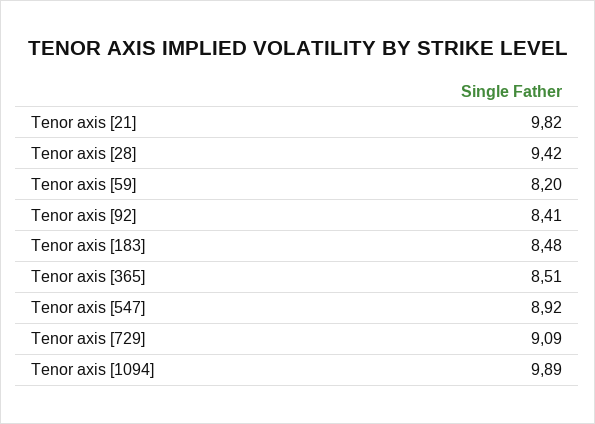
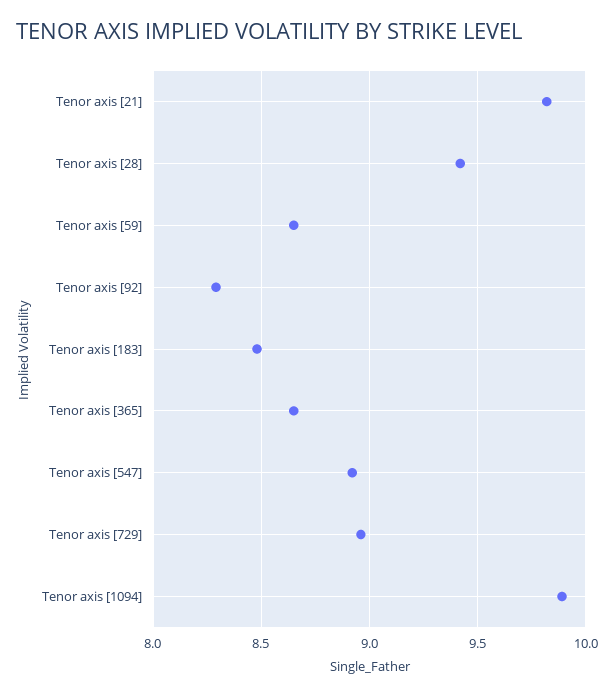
  {
    "Tenor axis [21]": 9.82,
    "Tenor axis [28]": 9.42,
-   "Tenor axis [59]": 8.2,
+   "Tenor axis [59]": 8.65,
-   "Tenor axis [92]": 8.41,
+   "Tenor axis [92]": 8.3,
    "Tenor axis [183]": 8.48,
-   "Tenor axis [365]": 8.51,
+   "Tenor axis [365]": 8.65,
    "Tenor axis [547]": 8.92,
-   "Tenor axis [729]": 9.09,
+   "Tenor axis [729]": 8.95,
    "Tenor axis [1094]": 9.89
  }

